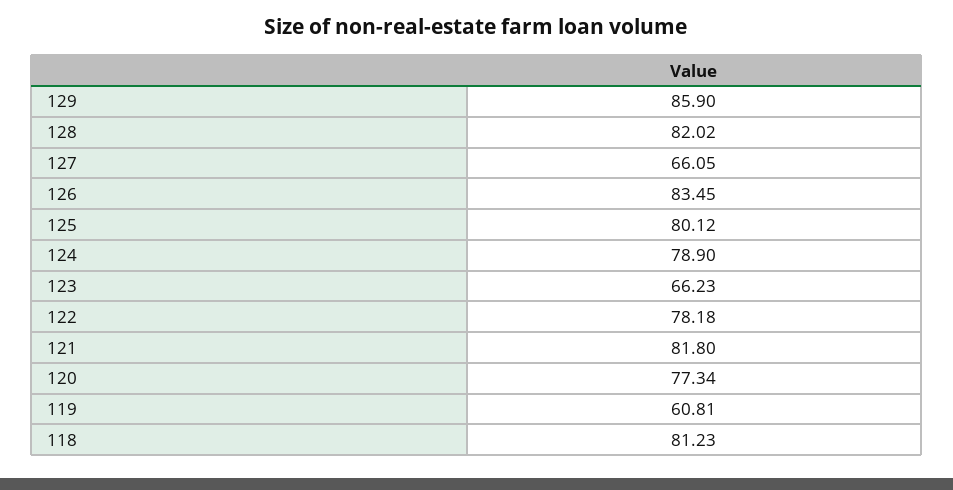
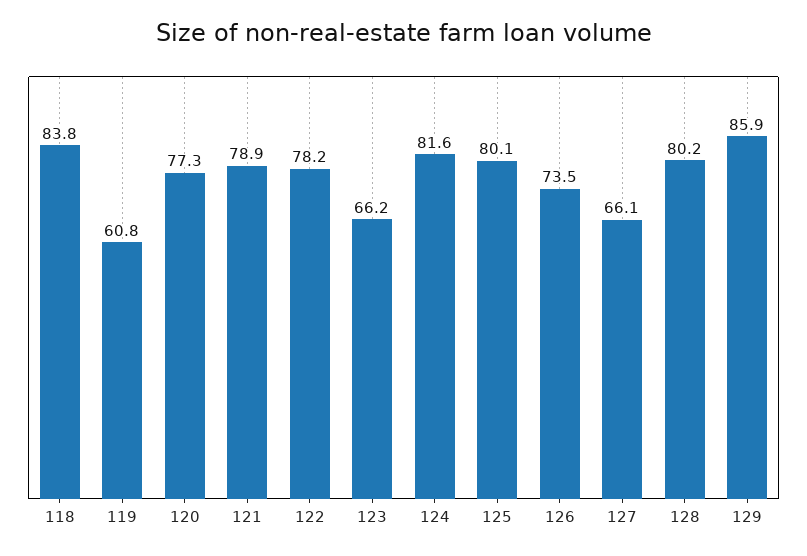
  {
    "129": 85.9,
-   "128": 82.02,
+   "128": 80.2,
    "127": 66.05,
-   "126": 83.45,
+   "126": 73.5,
    "125": 80.12,
-   "124": 78.9,
+   "124": 81.6,
    "123": 66.23,
    "122": 78.18,
-   "121": 81.8,
+   "121": 78.9,
    "120": 77.34,
    "119": 60.81,
-   "118": 81.23
+   "118": 83.8
  }

